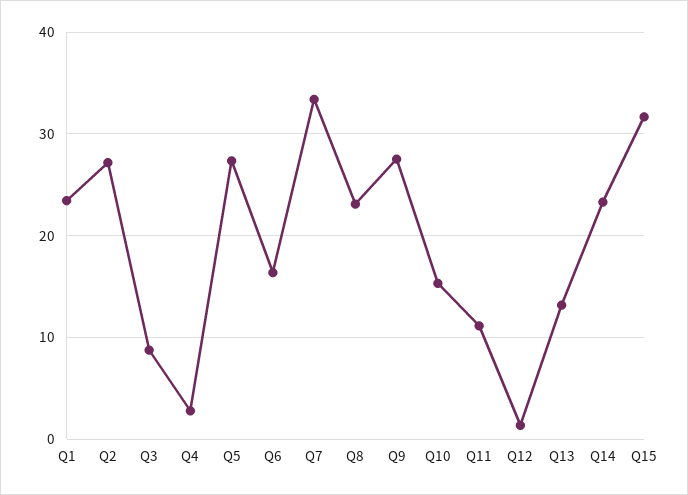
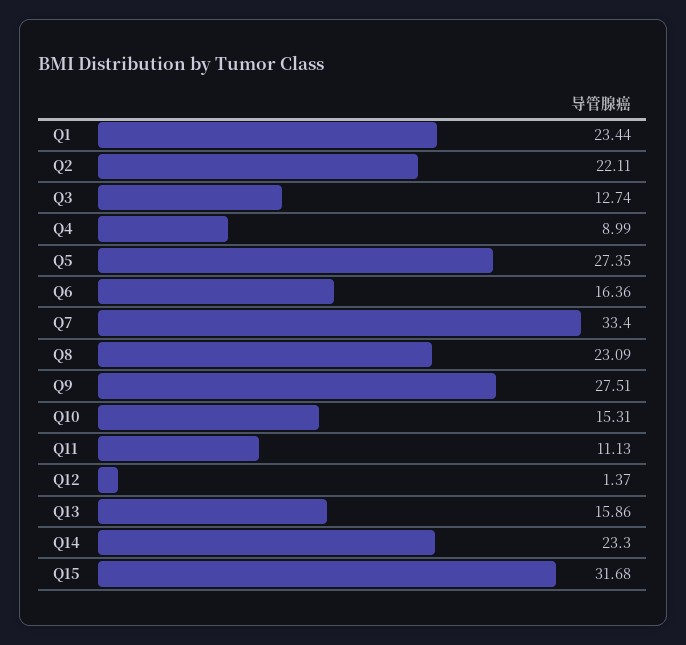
  {
    "Q1": 23.44,
-   "Q2": 27,
+   "Q2": 22.11,
-   "Q3": 9,
+   "Q3": 12.74,
-   "Q4": 3,
+   "Q4": 8.99,
    "Q5": 27.35,
    "Q6": 16.36,
    "Q7": 33.4,
    "Q8": 23.09,
    "Q9": 27.51,
    "Q10": 15.31,
    "Q11": 11.13,
    "Q12": 1.37,
-   "Q13": 13,
+   "Q13": 15.86,
    "Q14": 23.3,
    "Q15": 31.68
  }

